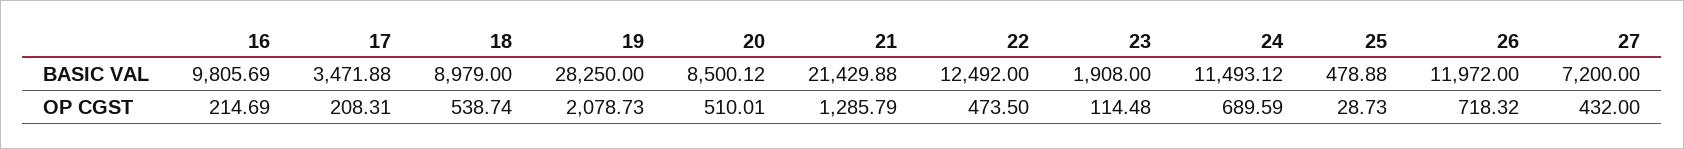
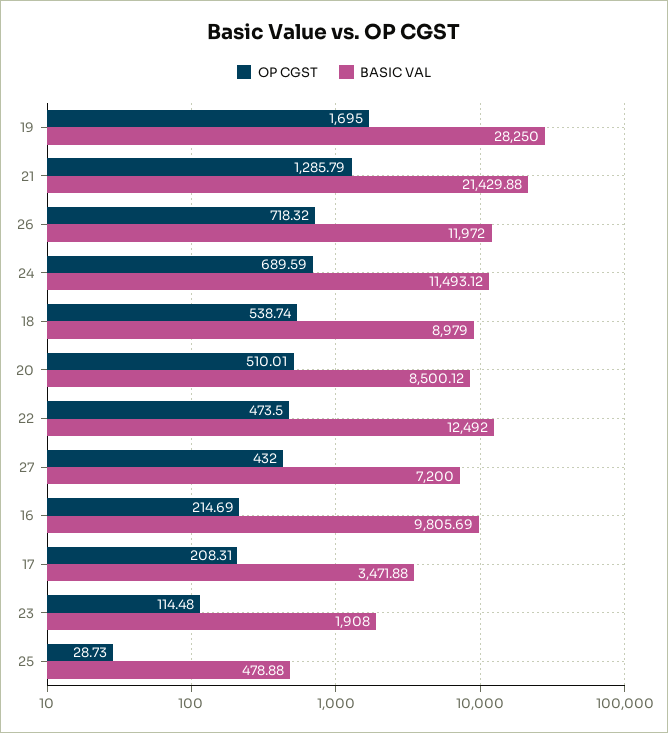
  {
    "BASIC VAL": {
      "16": 9805.69,
      "17": 3471.88,
      "18": 8979,
      "19": 28250,
      "20": 8500.12,
      "21": 21429.88,
      "22": 12492,
      "23": 1908,
      "24": 11493.12,
      "25": 478.88,
      "26": 11972,
      "27": 7200
    },
    "OP CGST": {
      "16": 214.69,
      "17": 208.31,
      "18": 538.74,
-     "19": 2078.73,
+     "19": 1695,
      "20": 510.01,
      "21": 1285.79,
      "22": 473.5,
      "23": 114.48,
      "24": 689.59,
      "25": 28.73,
      "26": 718.32,
      "27": 432
    }
  }

